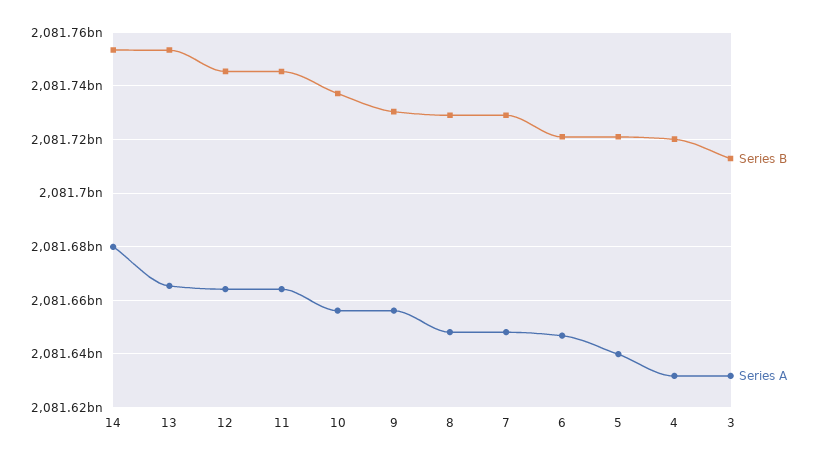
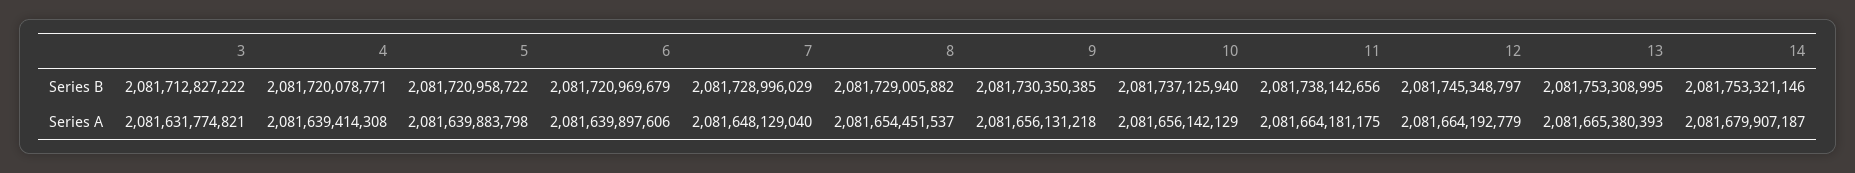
  {
    "Series B": {
      "14": 2081753321146,
      "13": 2081753308995,
      "12": 2081745348797,
-     "11": 2081745000000,
+     "11": 2081738142656,
      "10": 2081737125940,
      "9": 2081730350385,
      "8": 2081729005882,
      "7": 2081728996029,
      "6": 2081720969679,
      "5": 2081720958722,
      "4": 2081720078771,
      "3": 2081712827222
    },
    "Series A": {
      "14": 2081679907187,
      "13": 2081665380393,
      "12": 2081664192779,
      "11": 2081664181175,
      "10": 2081656142129,
      "9": 2081656131218,
-     "8": 2081647500000,
+     "8": 2081654451537,
      "7": 2081648129040,
-     "6": 2081647500000,
+     "6": 2081639897606,
      "5": 2081639883798,
-     "4": 2081632500000,
+     "4": 2081639414308,
      "3": 2081631774821
    }
  }

